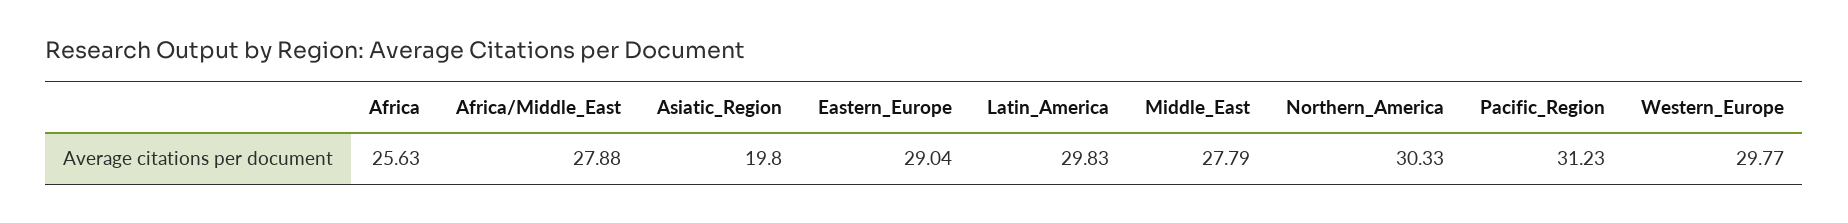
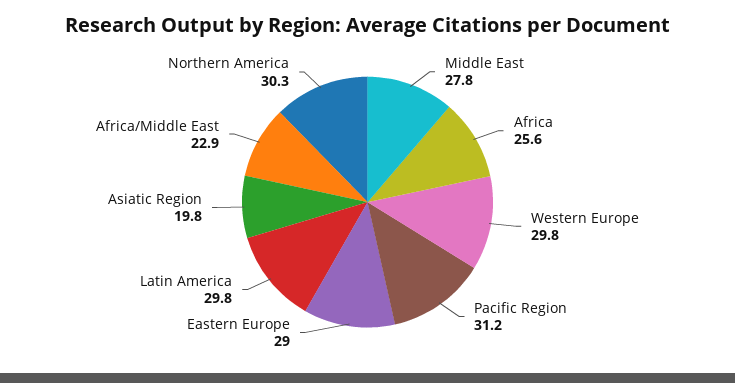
  {
    "Africa": 25.63,
-   "Africa/Middle_East": 27.88,
+   "Africa/Middle_East": 22.9,
    "Asiatic_Region": 19.8,
    "Eastern_Europe": 29.04,
    "Latin_America": 29.83,
    "Middle_East": 27.79,
    "Northern_America": 30.33,
    "Pacific_Region": 31.23,
    "Western_Europe": 29.77
  }

